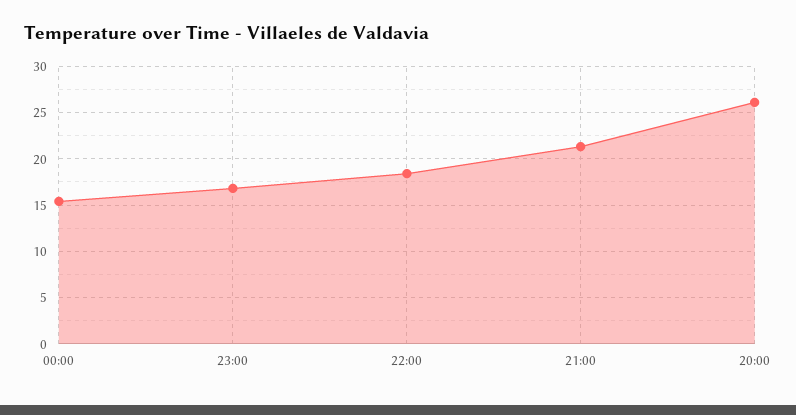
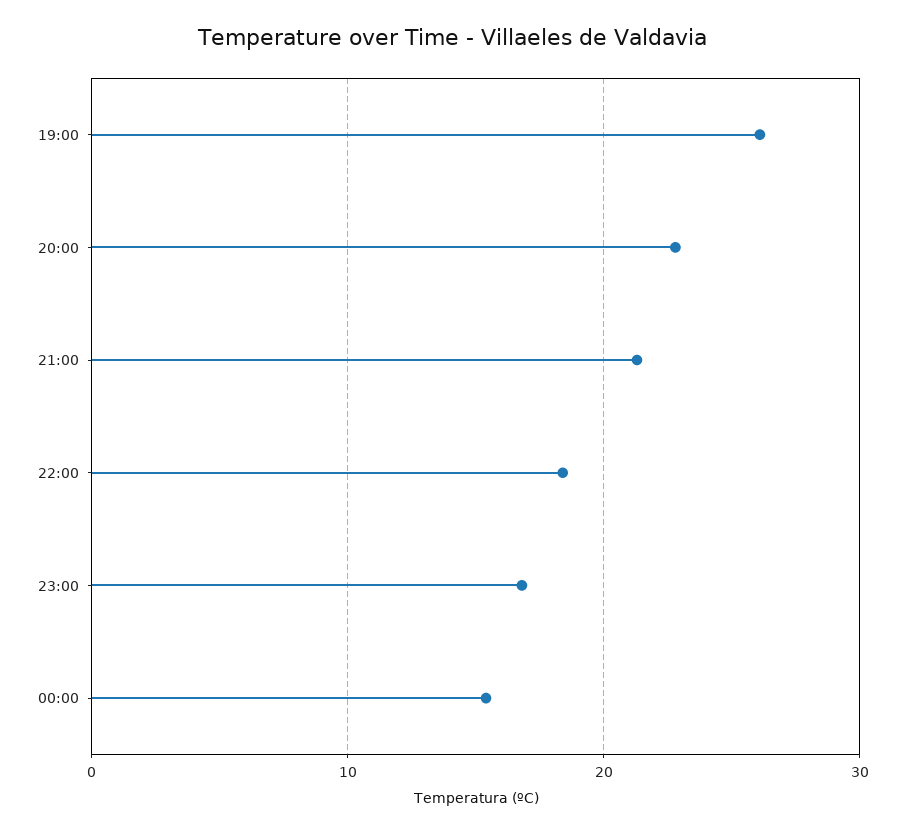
  {
    "00:00": 15,
    "23:00": 17,
    "22:00": 18,
    "21:00": 21,
-   "20:00": 26
+   "20:00": 23,
+   "19:00": 26
  }

